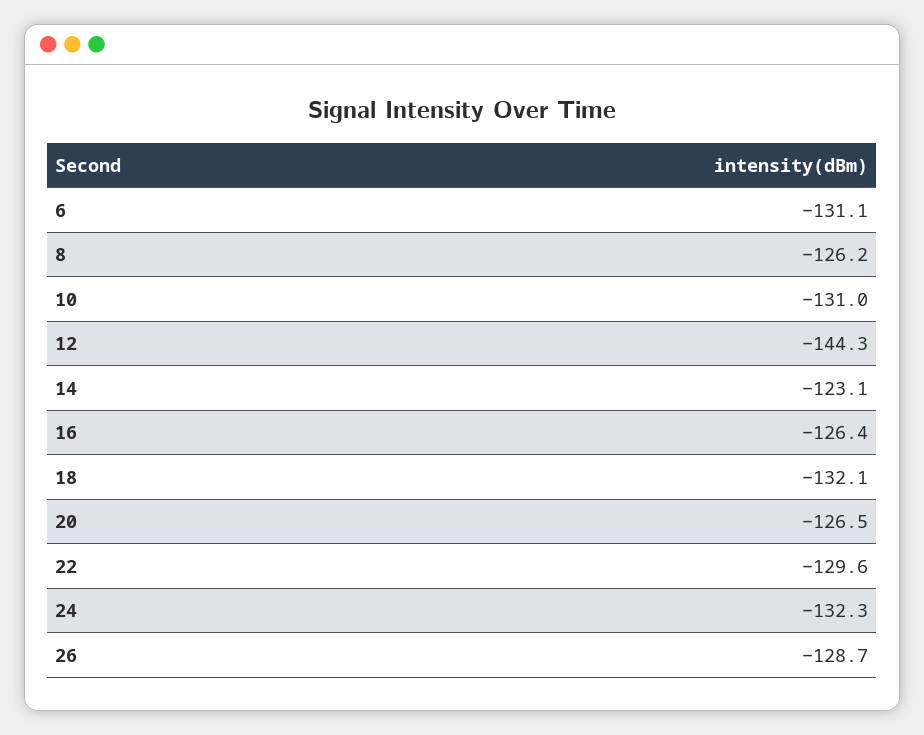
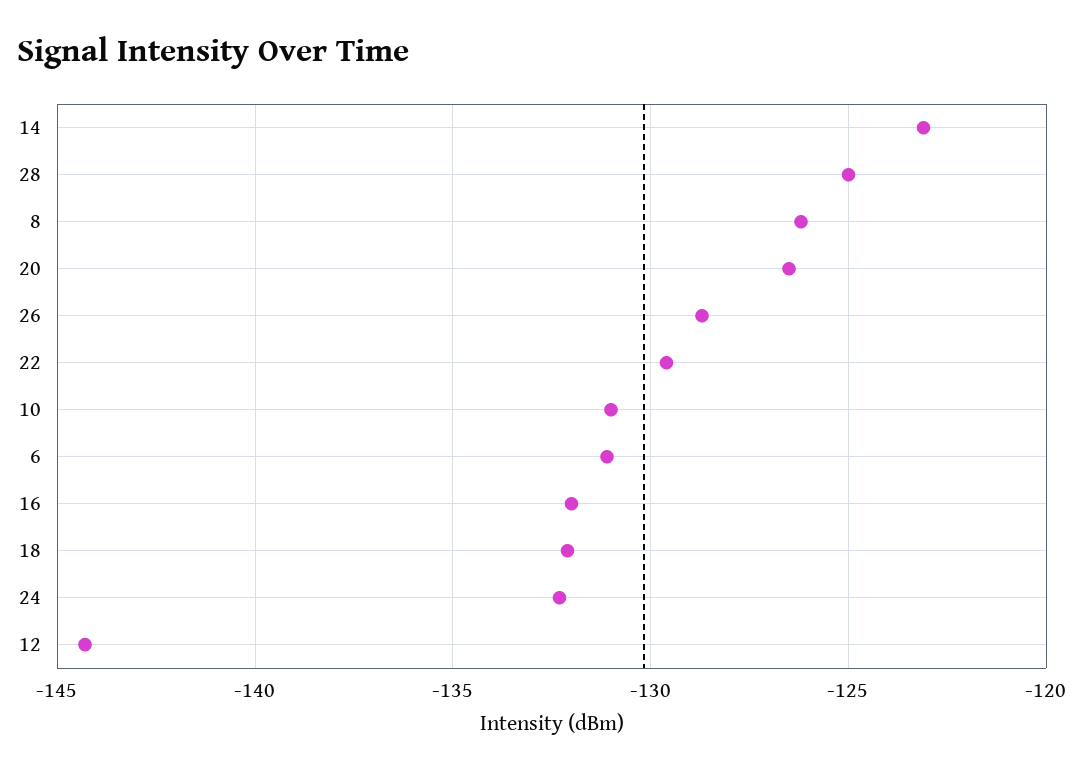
  {
    "6": -131.1,
    "8": -126.2,
    "10": -131,
    "12": -144.3,
    "14": -123.1,
-   "16": -126.4,
+   "16": -132,
    "18": -132.1,
    "20": -126.5,
    "22": -129.6,
    "24": -132.3,
-   "26": -128.7
+   "26": -128.7,
+   "28": -125
  }

